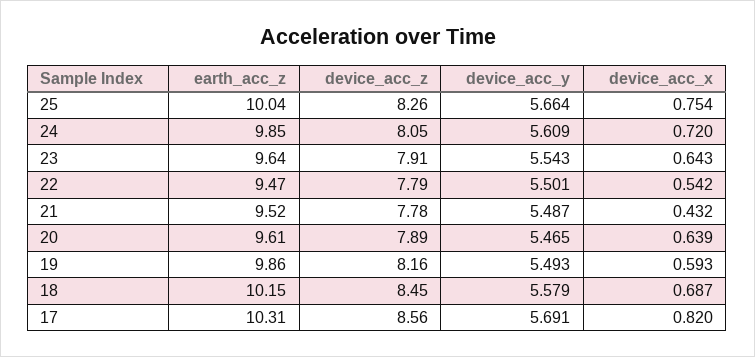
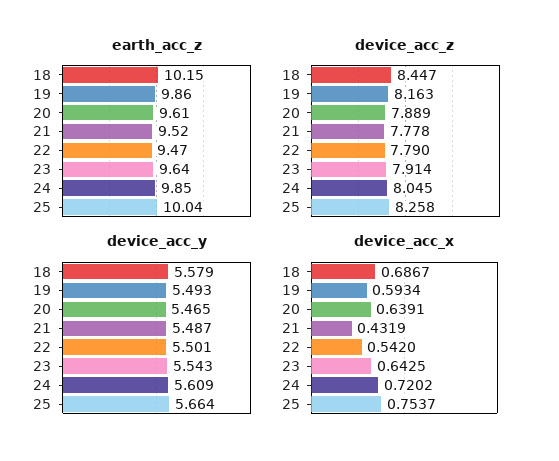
  {
    "earth_acc_z": {
      "25": 10.04,
      "24": 9.85,
      "23": 9.64,
      "22": 9.47,
      "21": 9.52,
      "20": 9.61,
      "19": 9.86,
-     "18": 10.15,
+     "18": 10.15
-     "17": 10.31
    },
    "device_acc_z": {
      "25": 8.258,
      "24": 8.045,
      "23": 7.914,
      "22": 7.79,
      "21": 7.778,
      "20": 7.889,
      "19": 8.163,
-     "18": 8.447,
+     "18": 8.447
-     "17": 8.56
    },
    "device_acc_y": {
      "25": 5.664,
      "24": 5.609,
      "23": 5.543,
      "22": 5.501,
      "21": 5.487,
      "20": 5.465,
      "19": 5.493,
-     "18": 5.579,
+     "18": 5.579
-     "17": 5.691
    },
    "device_acc_x": {
      "25": 0.7537,
      "24": 0.7202,
      "23": 0.6425,
      "22": 0.542,
      "21": 0.4319,
      "20": 0.6391,
      "19": 0.5934,
-     "18": 0.6867,
+     "18": 0.6867
-     "17": 0.82
    }
  }

